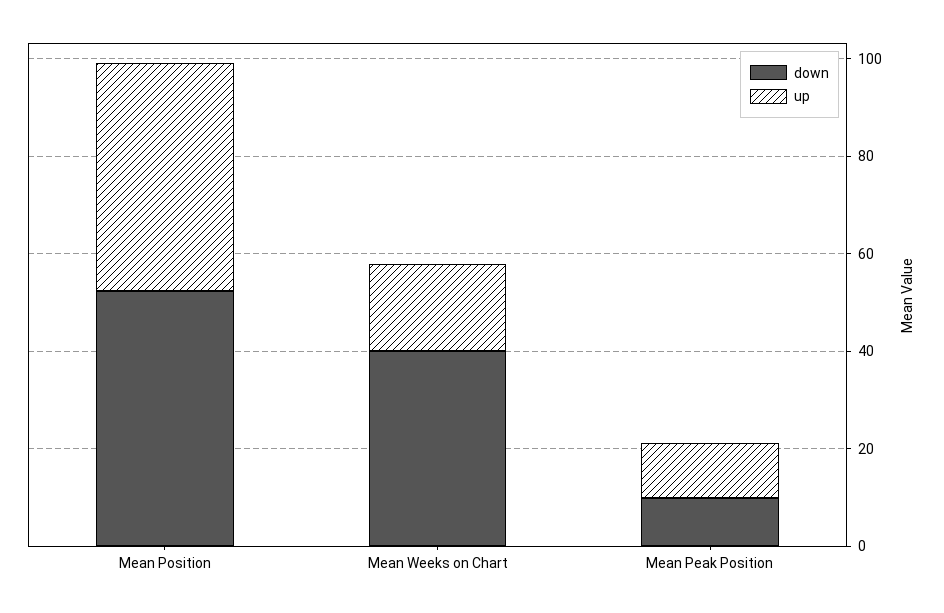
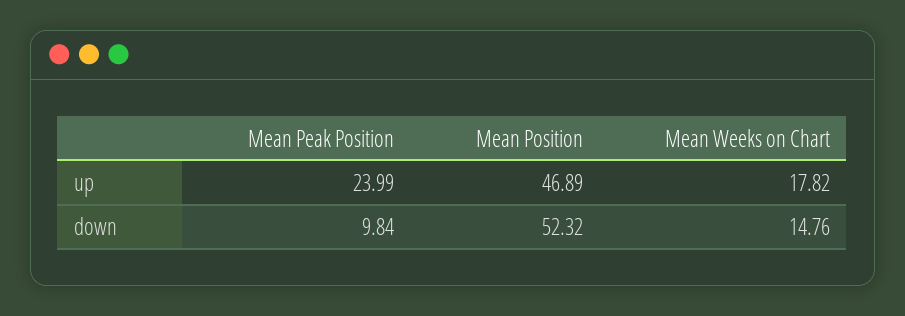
  {
    "down": {
      "Mean Position": 52.32,
-     "Mean Weeks on Chart": 40,
+     "Mean Weeks on Chart": 14.76,
      "Mean Peak Position": 9.84
    },
    "up": {
      "Mean Position": 46.89,
      "Mean Weeks on Chart": 17.82,
-     "Mean Peak Position": 10
+     "Mean Peak Position": 23.99
    }
  }

